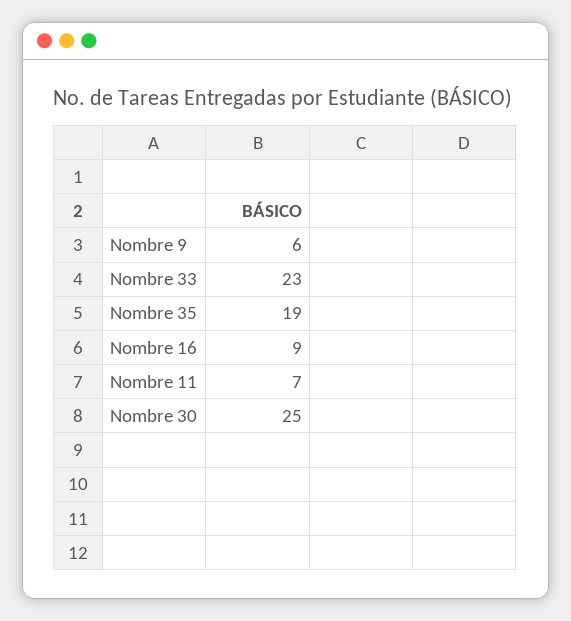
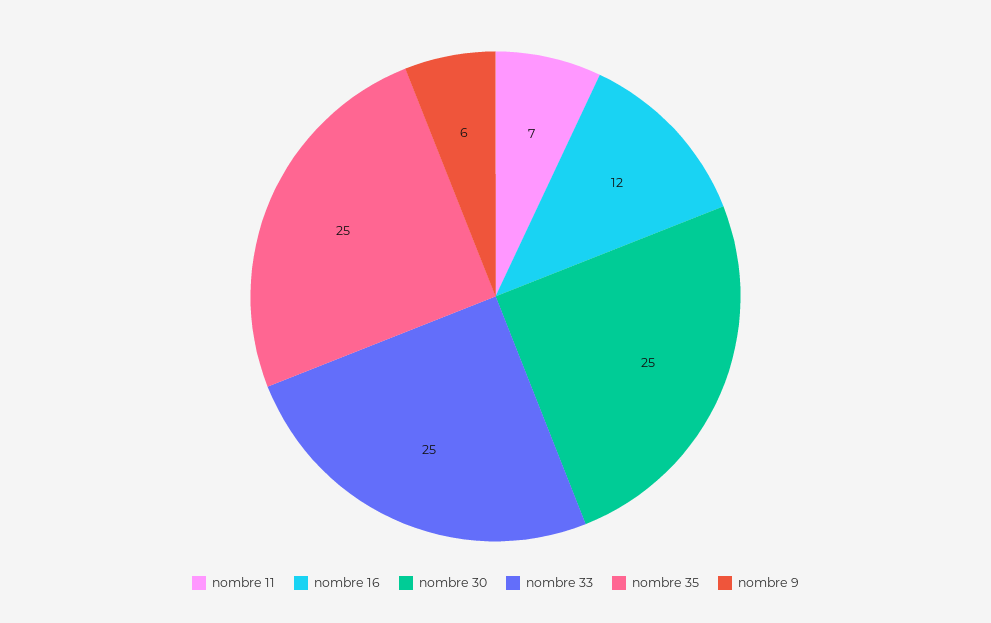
  {
    "Nombre 9": 6,
-   "Nombre 33": 23,
+   "Nombre 33": 25,
-   "Nombre 35": 19,
+   "Nombre 35": 25,
-   "Nombre 16": 9,
+   "Nombre 16": 12,
    "Nombre 11": 7,
    "Nombre 30": 25
  }

